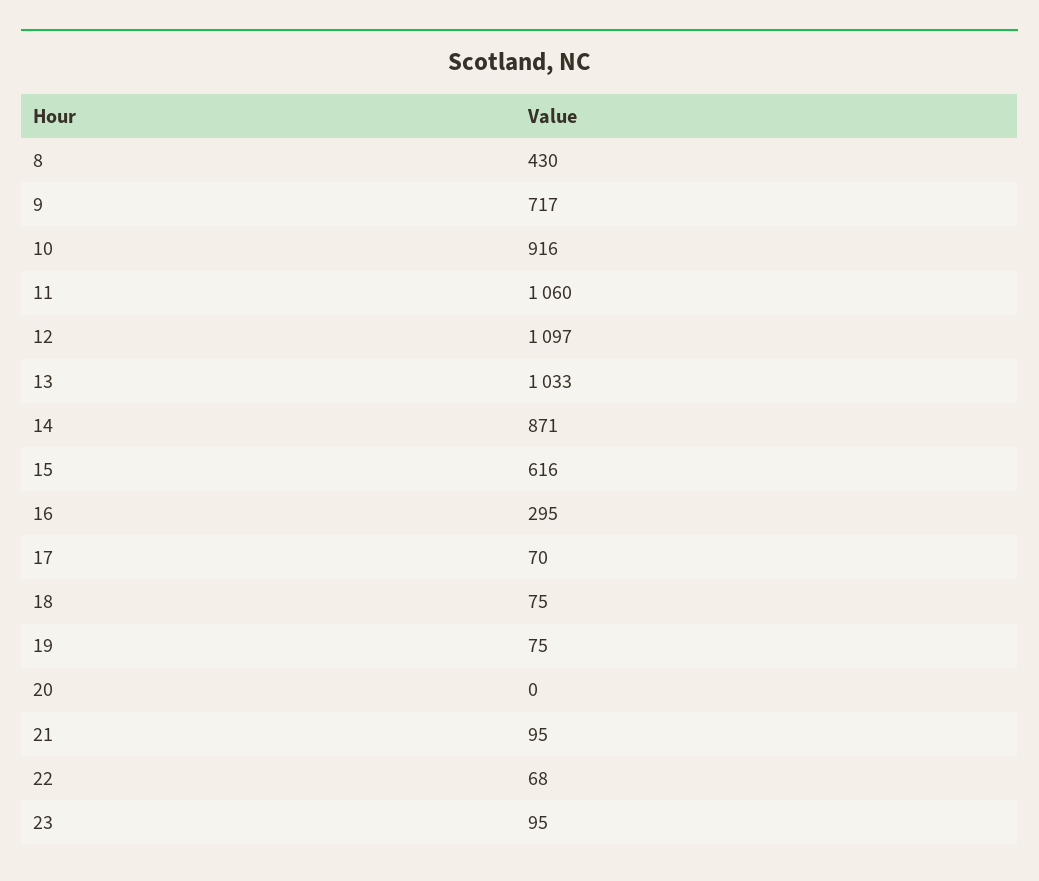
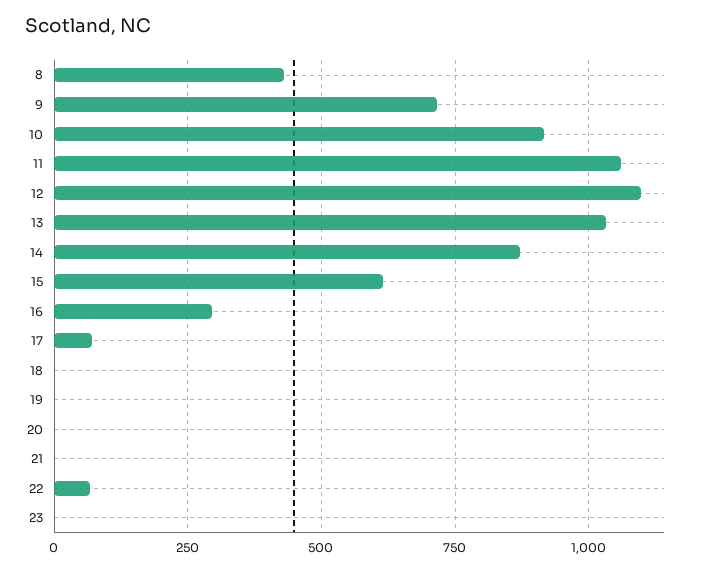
  {
    "8": 430,
    "9": 717,
    "10": 916,
    "11": 1060,
    "12": 1097,
    "13": 1033,
    "14": 871,
    "15": 616,
    "16": 295,
    "17": 70,
-   "18": 75,
+   "18": 0,
-   "19": 75,
+   "19": 0,
    "20": 0,
-   "21": 95,
+   "21": 0,
    "22": 68,
-   "23": 95
+   "23": 0
  }

